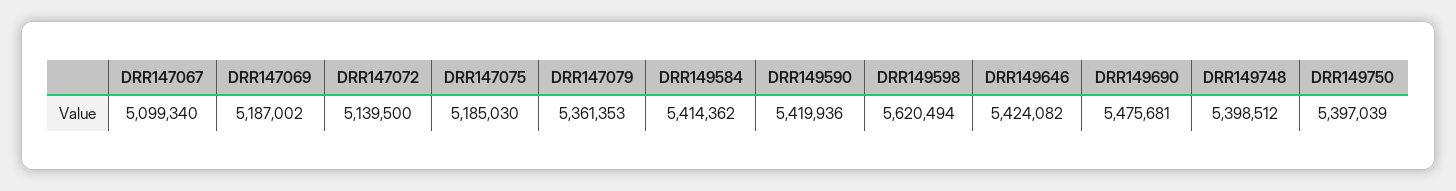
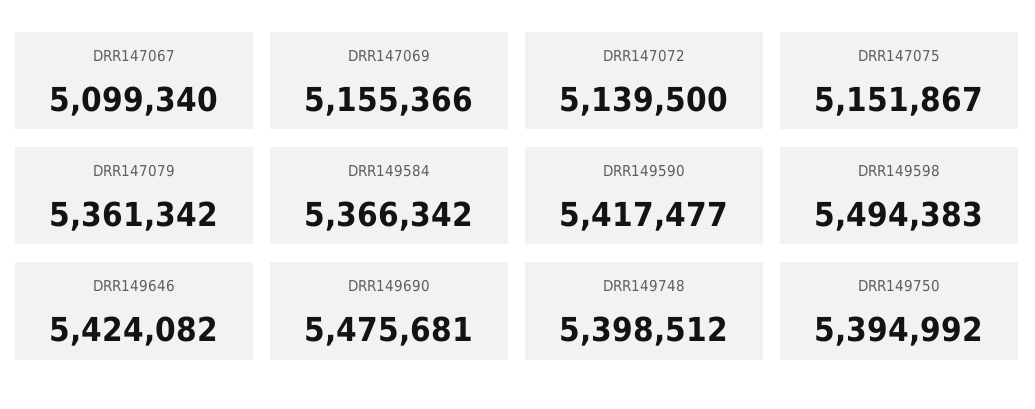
  {
    "DRR147067": 5099340,
-   "DRR147069": 5187002,
+   "DRR147069": 5155366,
    "DRR147072": 5139500,
-   "DRR147075": 5185030,
+   "DRR147075": 5151867,
-   "DRR147079": 5361353,
+   "DRR147079": 5361342,
-   "DRR149584": 5414362,
+   "DRR149584": 5366342,
-   "DRR149590": 5419936,
+   "DRR149590": 5417477,
-   "DRR149598": 5620494,
+   "DRR149598": 5494383,
    "DRR149646": 5424082,
    "DRR149690": 5475681,
    "DRR149748": 5398512,
-   "DRR149750": 5397039
+   "DRR149750": 5394992
  }

